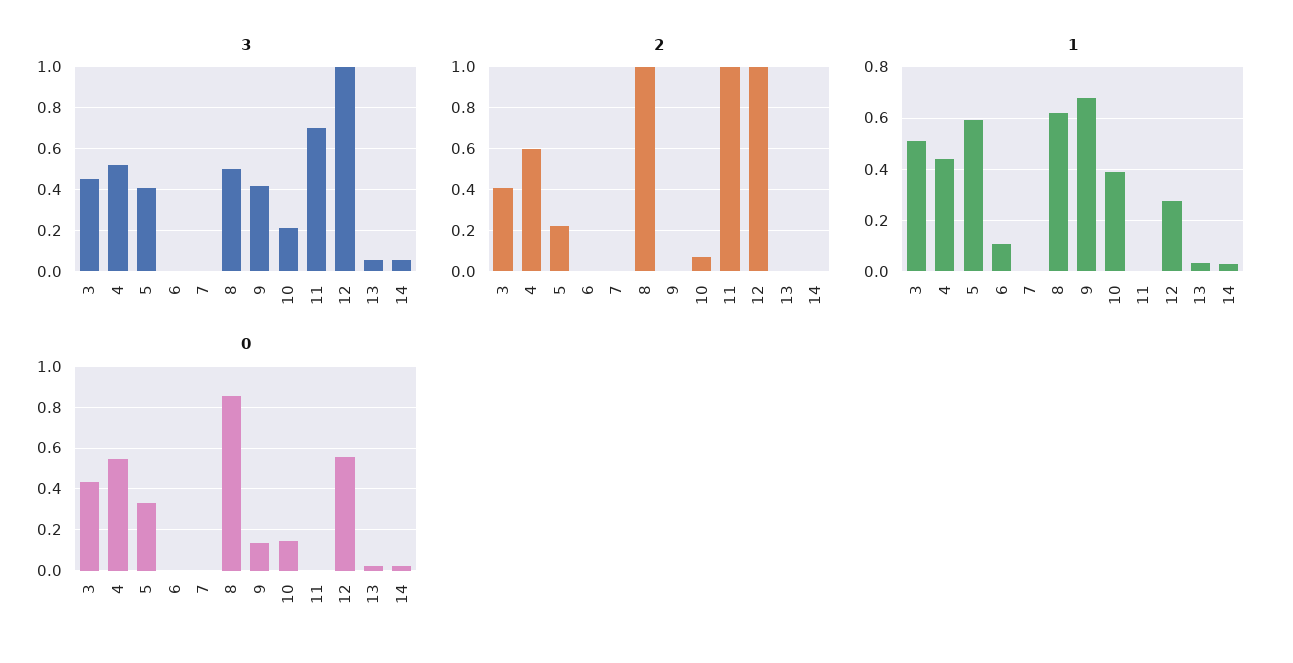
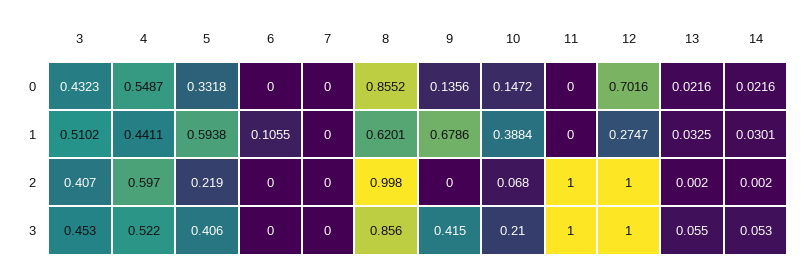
  {
    "3": {
      "3": 0.453,
      "4": 0.522,
      "5": 0.406,
      "6": 0,
      "7": 0,
-     "8": 0.5,
+     "8": 0.856,
      "9": 0.415,
      "10": 0.21,
-     "11": 0.7,
+     "11": 1,
      "12": 1,
      "13": 0.055,
      "14": 0.053
    },
    "2": {
      "3": 0.407,
      "4": 0.597,
      "5": 0.219,
      "6": 0,
      "7": 0,
      "8": 0.998,
      "9": 0,
      "10": 0.068,
      "11": 1,
      "12": 1,
      "13": 0.002,
      "14": 0.002
    },
    "1": {
      "3": 0.5102,
      "4": 0.4411,
      "5": 0.5938,
      "6": 0.1055,
      "7": 0,
      "8": 0.6201,
      "9": 0.6786,
      "10": 0.3884,
      "11": 0,
      "12": 0.2747,
      "13": 0.0325,
      "14": 0.0301
    },
    "0": {
      "3": 0.4323,
      "4": 0.5487,
      "5": 0.3318,
      "6": 0,
      "7": 0,
      "8": 0.8552,
      "9": 0.1356,
      "10": 0.1472,
      "11": 0,
-     "12": 0.55,
+     "12": 0.7016,
      "13": 0.0216,
      "14": 0.0216
    }
  }

